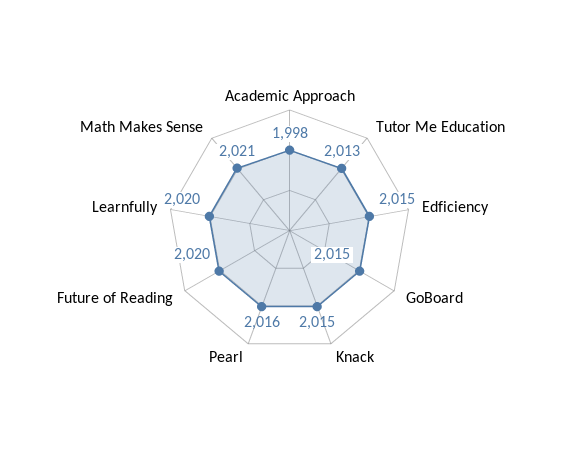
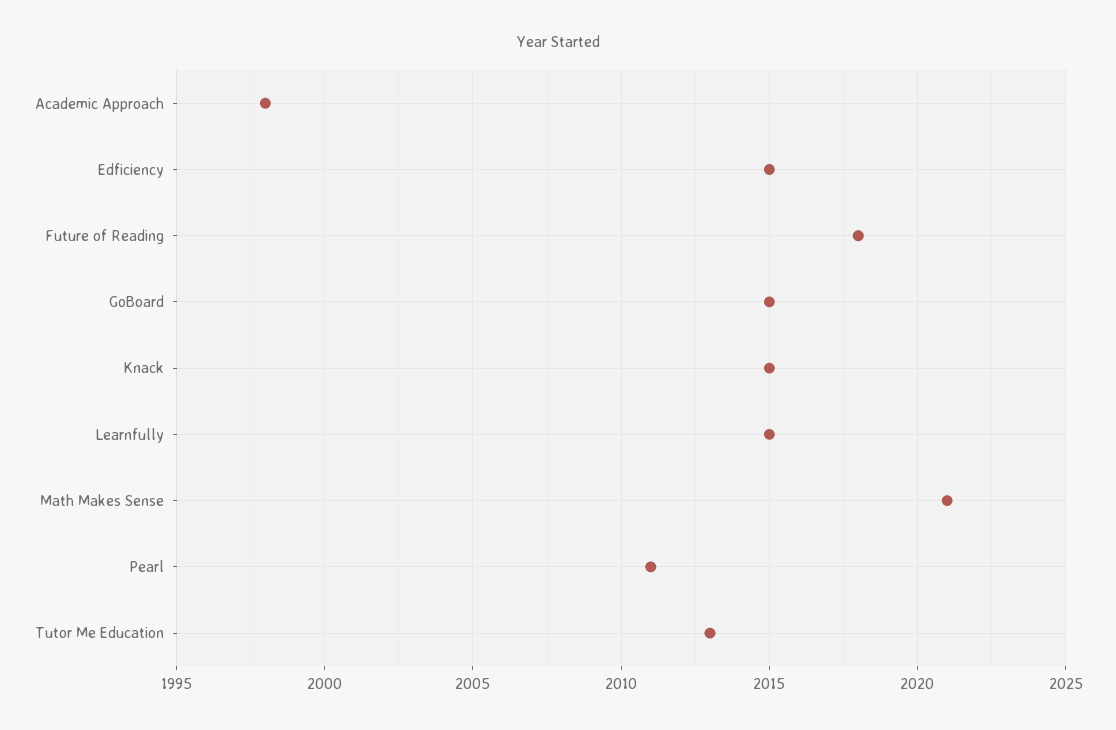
  {
    "Academic Approach": 1998,
    "Tutor Me Education": 2013,
    "Edficiency": 2015,
    "GoBoard": 2015,
    "Knack": 2015,
-   "Pearl": 2016,
+   "Pearl": 2011,
-   "Future of Reading": 2020,
+   "Future of Reading": 2018,
-   "Learnfully": 2020,
+   "Learnfully": 2015,
    "Math Makes Sense": 2021
  }

